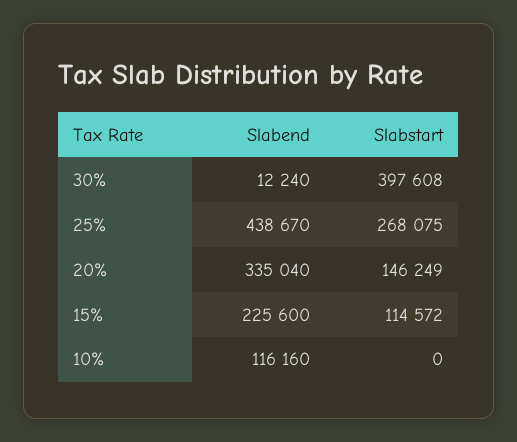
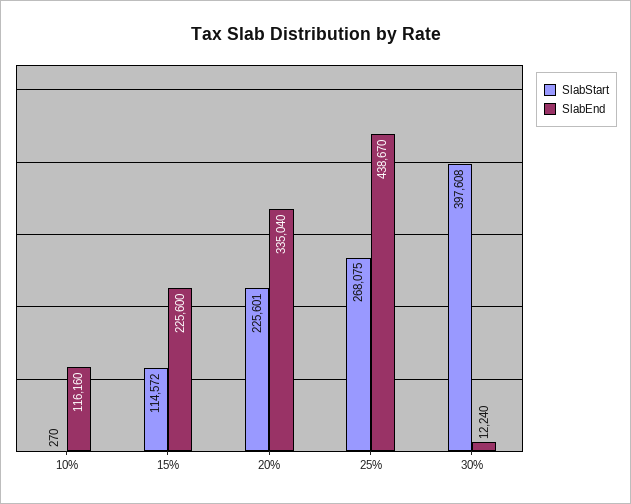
  {
    "Slabend": {
      "30%": 12240,
      "25%": 438670,
      "20%": 335040,
      "15%": 225600,
      "10%": 116160
    },
    "Slabstart": {
      "30%": 397608,
      "25%": 268075,
-     "20%": 146249,
+     "20%": 225601,
      "15%": 114572,
-     "10%": 0
+     "10%": 270
    }
  }

